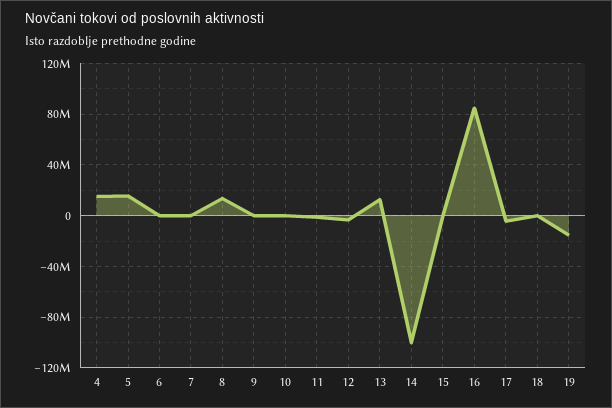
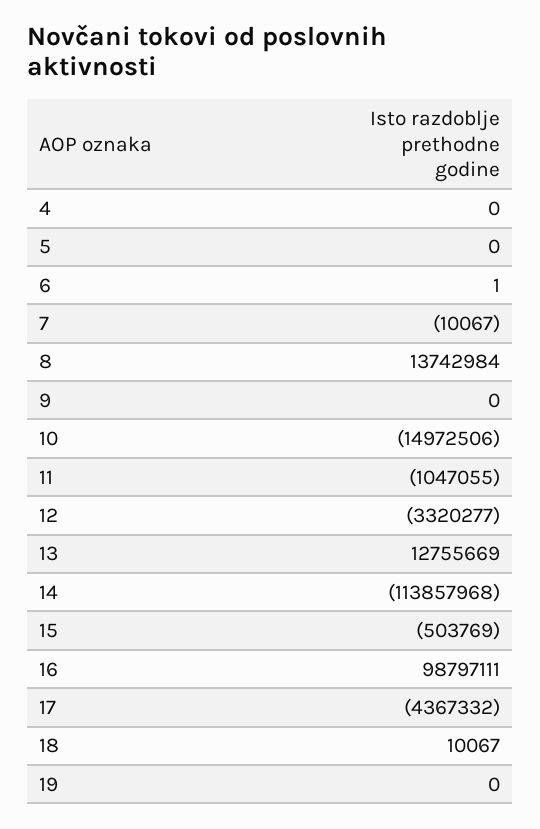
  {
-   "4": 15000000,
+   "4": 0,
-   "5": 15000000,
+   "5": 0,
    "6": 1,
    "7": -10067,
    "8": 13742984,
    "9": 0,
-   "10": 0,
+   "10": -14972506,
    "11": -1047055,
    "12": -3320277,
    "13": 12755669,
-   "14": -100000000,
+   "14": -113857968,
    "15": -503769,
-   "16": 85000000,
+   "16": 98797111,
    "17": -4367332,
    "18": 10067,
-   "19": -15000000
+   "19": 0
  }

